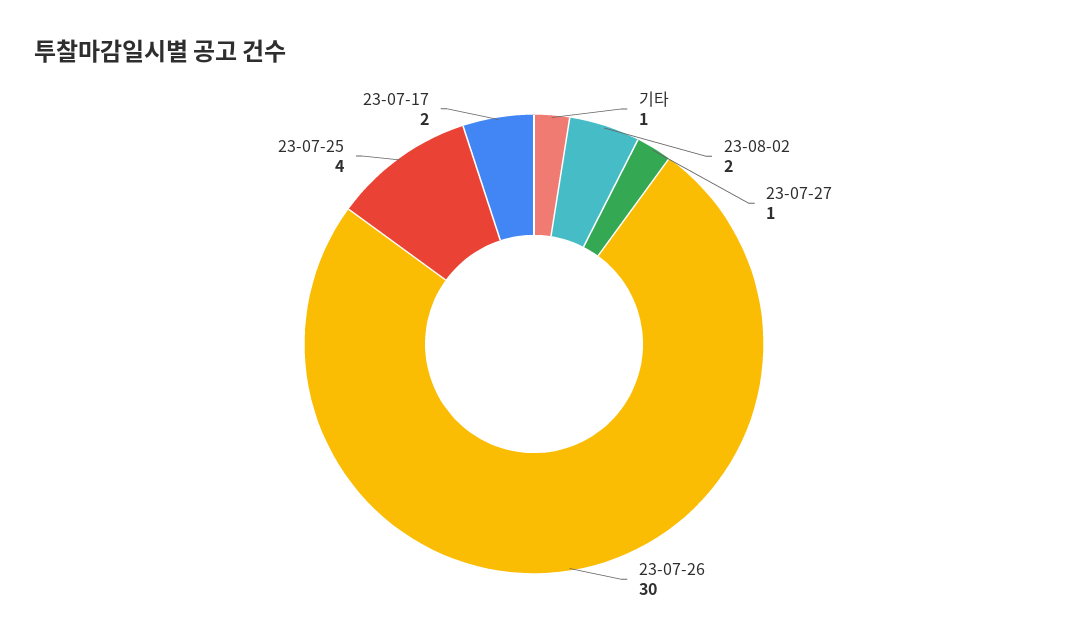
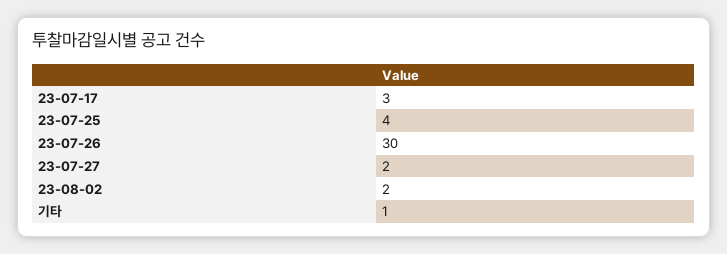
  {
    "기타": 1,
    "23-08-02": 2,
-   "23-07-27": 1,
+   "23-07-27": 2,
    "23-07-26": 30,
    "23-07-25": 4,
-   "23-07-17": 2
+   "23-07-17": 3
  }

